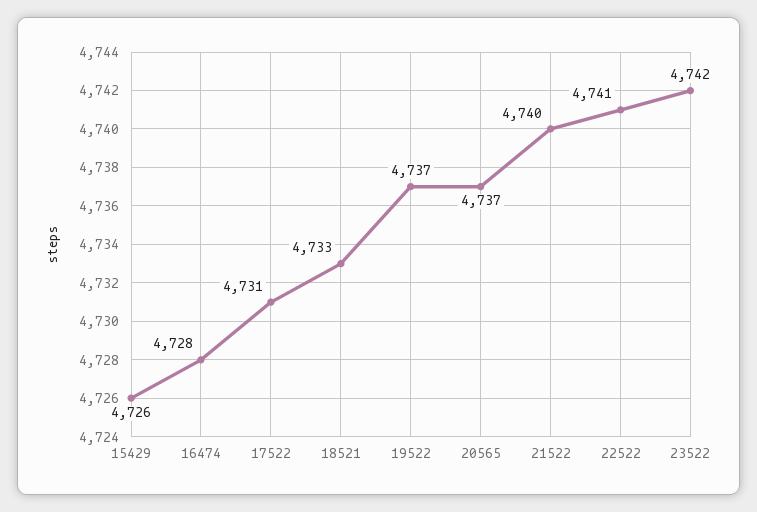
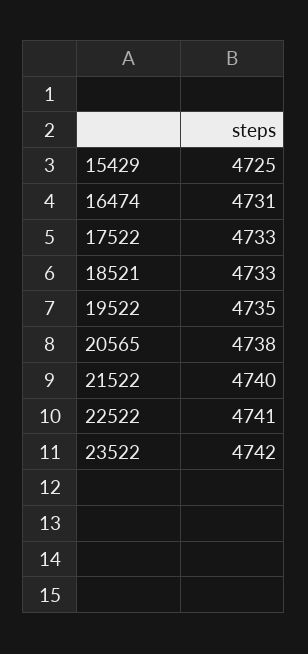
  {
-   "15429": 4726,
+   "15429": 4725,
-   "16474": 4728,
+   "16474": 4731,
-   "17522": 4731,
+   "17522": 4733,
    "18521": 4733,
-   "19522": 4737,
+   "19522": 4735,
-   "20565": 4737,
+   "20565": 4738,
    "21522": 4740,
    "22522": 4741,
    "23522": 4742
  }

